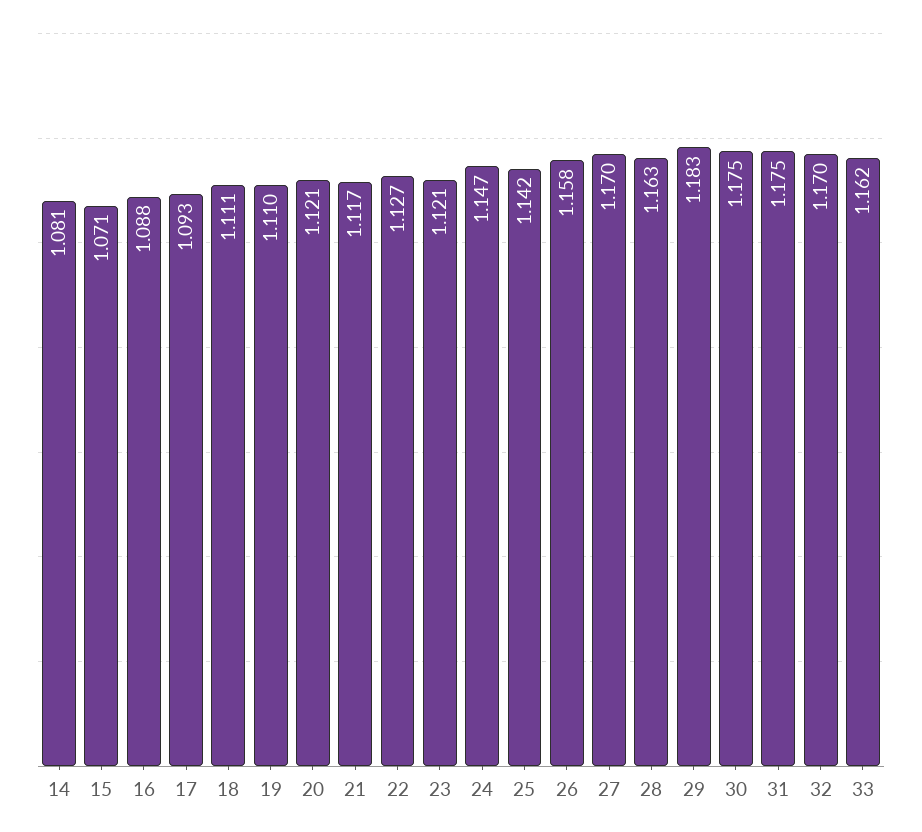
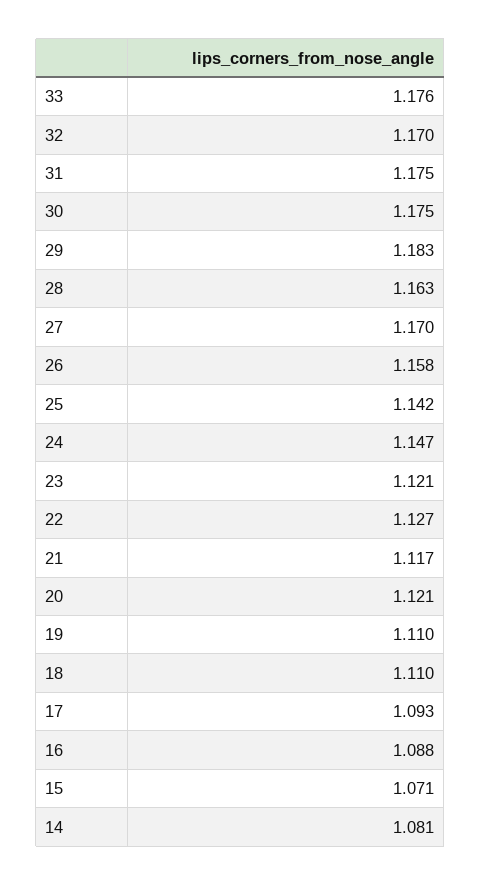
  {
    "14": 1.081,
    "15": 1.071,
    "16": 1.088,
    "17": 1.093,
-   "18": 1.111,
+   "18": 1.11,
    "19": 1.11,
    "20": 1.121,
    "21": 1.117,
    "22": 1.127,
    "23": 1.121,
    "24": 1.147,
    "25": 1.142,
    "26": 1.158,
    "27": 1.17,
    "28": 1.163,
    "29": 1.183,
    "30": 1.175,
    "31": 1.175,
    "32": 1.17,
-   "33": 1.162
+   "33": 1.176
  }

